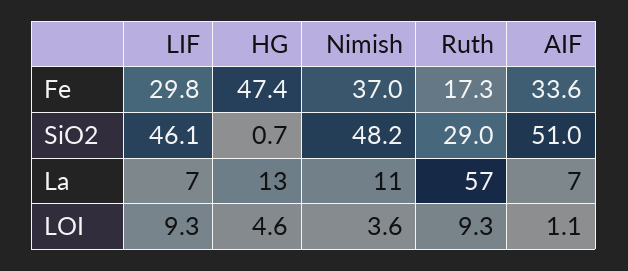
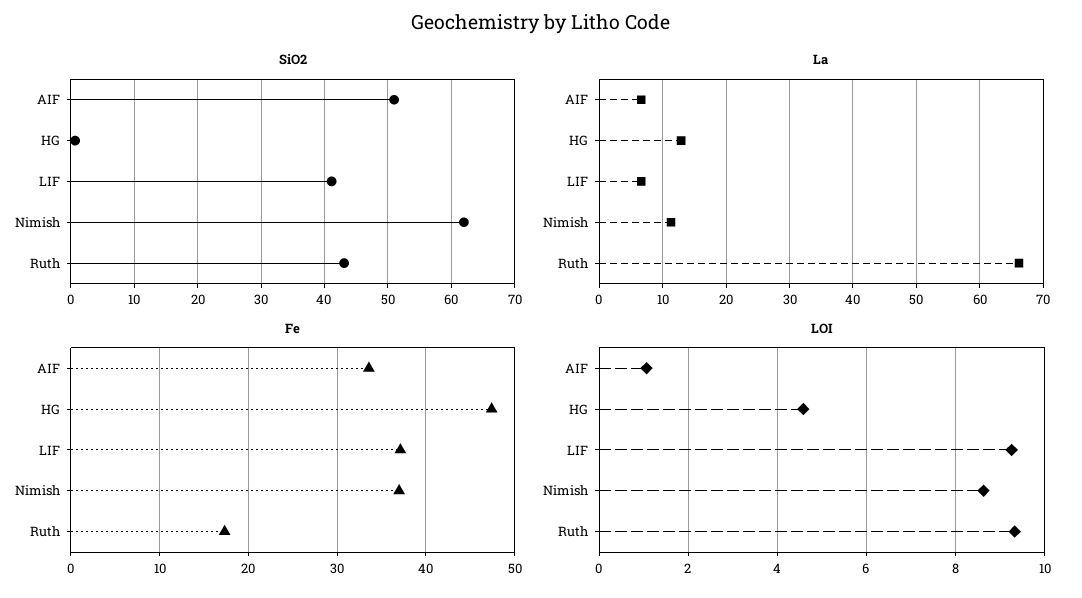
  {
    "Fe": {
-     "LIF": 29.8,
+     "LIF": 37,
      "HG": 47.4,
      "Nimish": 37,
      "Ruth": 17.3,
      "AIF": 33.6
    },
    "SiO2": {
-     "LIF": 46.1,
+     "LIF": 41,
      "HG": 0.7,
-     "Nimish": 48.2,
+     "Nimish": 62,
-     "Ruth": 29,
+     "Ruth": 43,
      "AIF": 51
    },
    "La": {
      "LIF": 7,
      "HG": 13,
      "Nimish": 11,
-     "Ruth": 57,
+     "Ruth": 66,
      "AIF": 7
    },
    "LOI": {
      "LIF": 9.3,
      "HG": 4.6,
-     "Nimish": 3.6,
+     "Nimish": 8.6,
      "Ruth": 9.3,
      "AIF": 1.1
    }
  }

